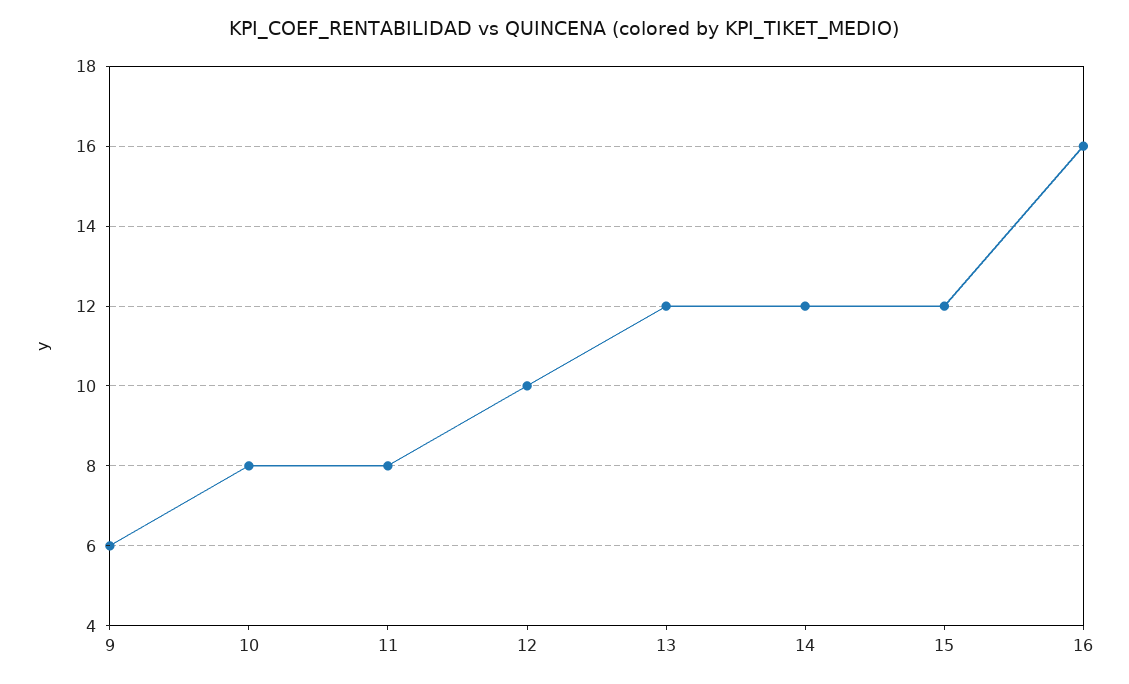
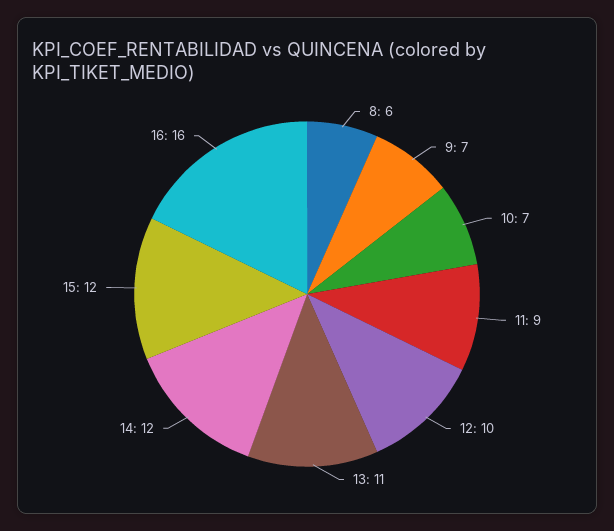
  {
-   "9": 6,
+   "9": 7,
-   "10": 8,
+   "10": 7,
-   "11": 8,
+   "11": 9,
    "12": 10,
-   "13": 12,
+   "13": 11,
    "14": 12,
    "15": 12,
-   "16": 16
+   "16": 16,
+   "8": 6
  }

